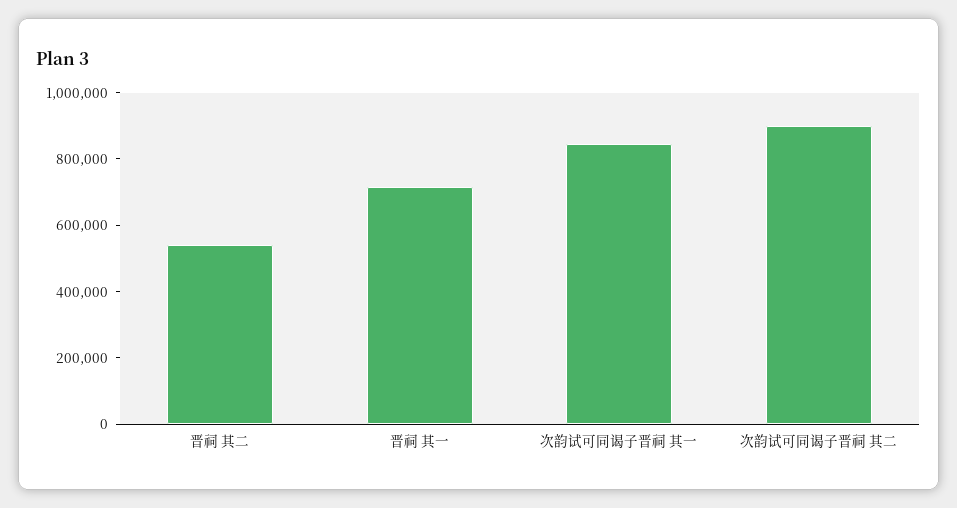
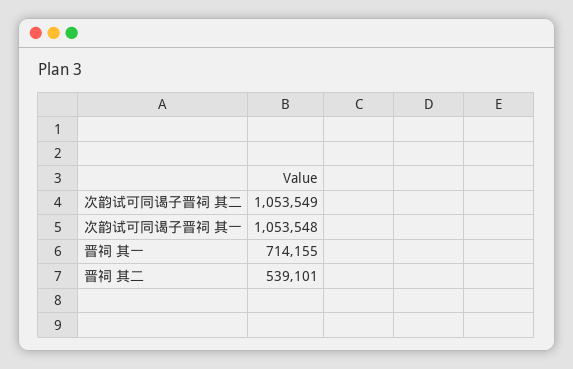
  {
    "晋祠 其二": 539101,
    "晋祠 其一": 714155,
-   "次韵试可同谒子晋祠 其一": 850000,
+   "次韵试可同谒子晋祠 其一": 1053548,
-   "次韵试可同谒子晋祠 其二": 900000
+   "次韵试可同谒子晋祠 其二": 1053549
  }

